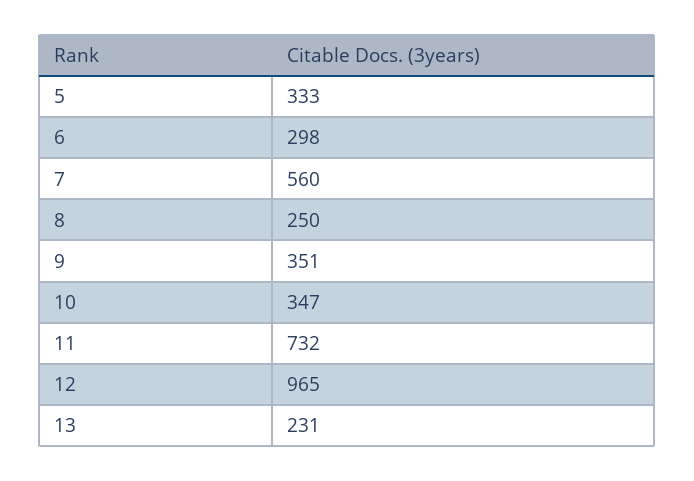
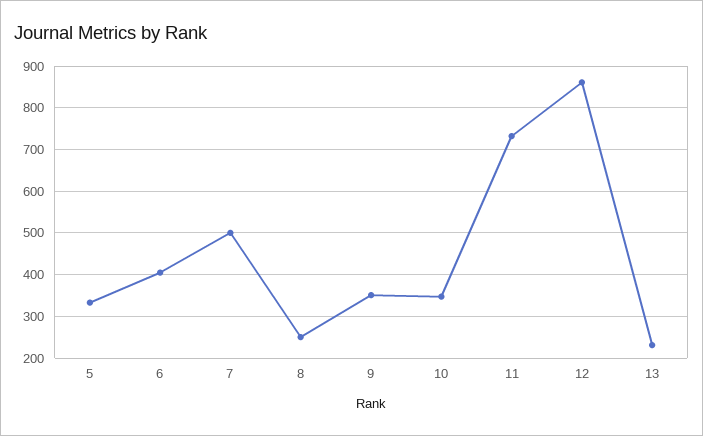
  {
    "5": 333,
-   "6": 298,
+   "6": 400,
-   "7": 560,
+   "7": 500,
    "8": 250,
    "9": 351,
    "10": 347,
    "11": 732,
-   "12": 965,
+   "12": 860,
    "13": 231
  }

